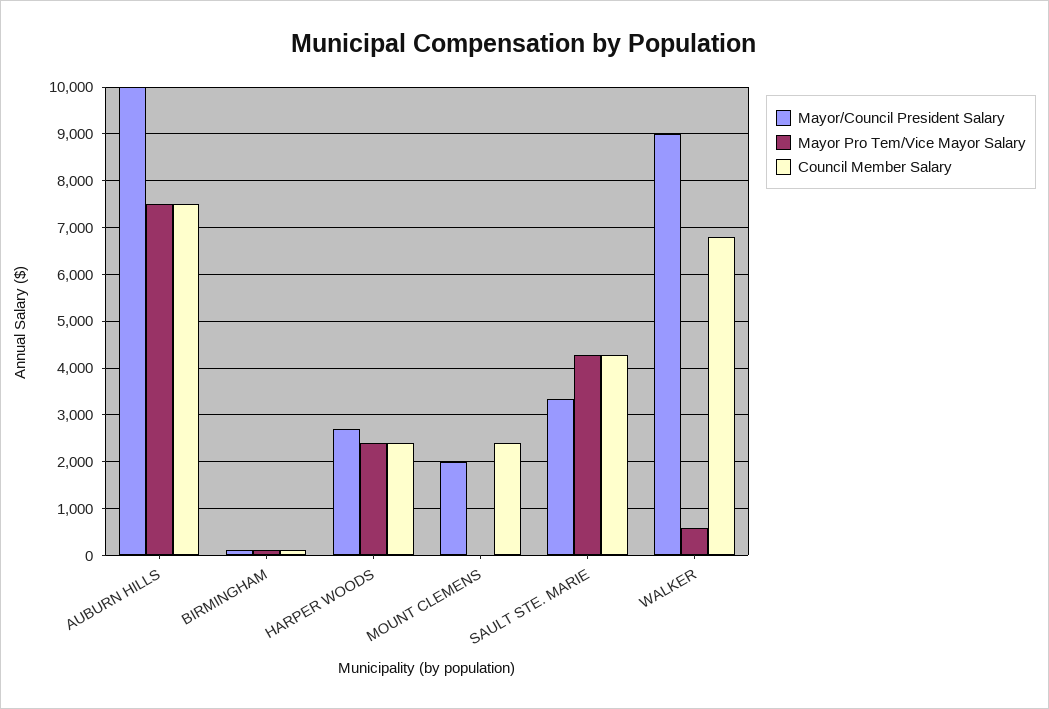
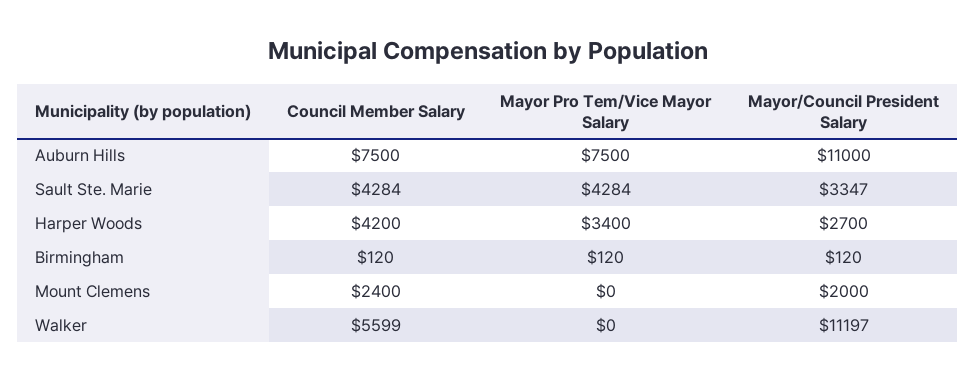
  {
    "Mayor/Council President Salary": {
-     "AUBURN HILLS": 10000,
+     "AUBURN HILLS": 11000,
      "BIRMINGHAM": 120,
      "HARPER WOODS": 2700,
      "MOUNT CLEMENS": 2000,
      "SAULT STE. MARIE": 3347,
-     "WALKER": 9000
+     "WALKER": 11197
    },
    "Mayor Pro Tem/Vice Mayor Salary": {
      "AUBURN HILLS": 7500,
      "BIRMINGHAM": 120,
-     "HARPER WOODS": 2400,
+     "HARPER WOODS": 3400,
      "MOUNT CLEMENS": 0,
      "SAULT STE. MARIE": 4284,
-     "WALKER": 600
+     "WALKER": 0
    },
    "Council Member Salary": {
      "AUBURN HILLS": 7500,
      "BIRMINGHAM": 120,
-     "HARPER WOODS": 2400,
+     "HARPER WOODS": 4200,
      "MOUNT CLEMENS": 2400,
      "SAULT STE. MARIE": 4284,
-     "WALKER": 6800
+     "WALKER": 5599
    }
  }

